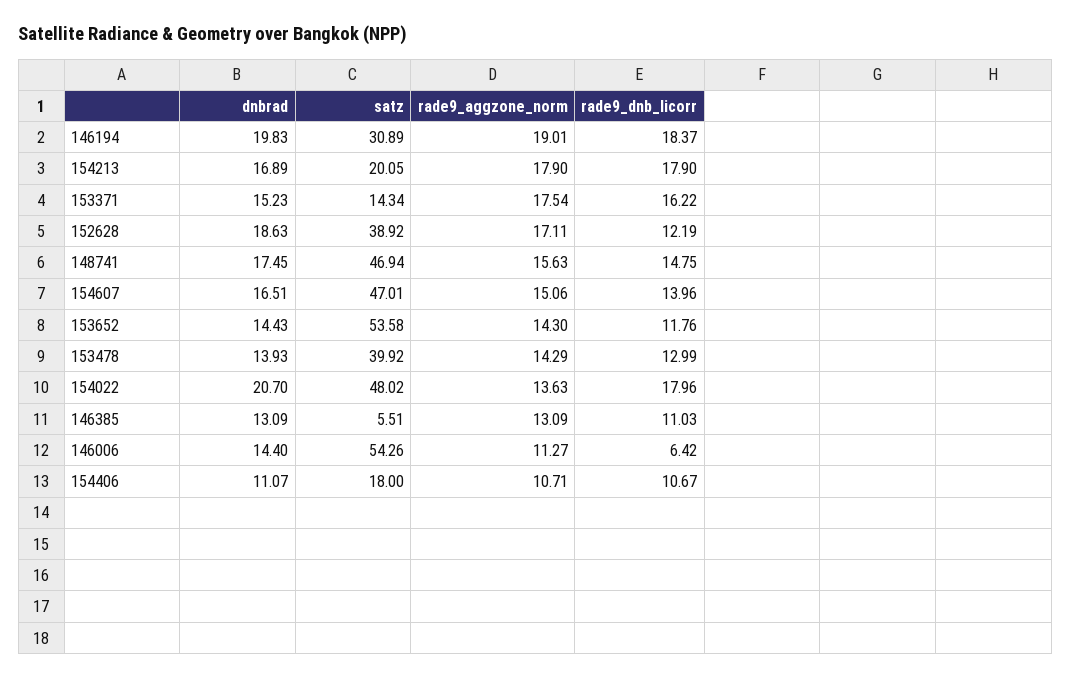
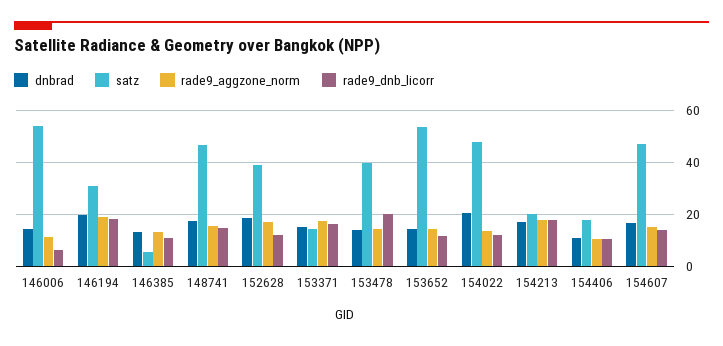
  {
    "dnbrad": {
      "146194": 19.83,
      "154213": 16.89,
      "153371": 15.23,
      "152628": 18.63,
      "148741": 17.45,
      "154607": 16.51,
      "153652": 14.43,
      "153478": 13.93,
      "154022": 20.7,
      "146385": 13.09,
      "146006": 14.4,
      "154406": 11.07
    },
    "satz": {
      "146194": 30.89,
      "154213": 20.05,
      "153371": 14.34,
      "152628": 38.92,
      "148741": 46.94,
      "154607": 47.01,
      "153652": 53.58,
      "153478": 39.92,
      "154022": 48.02,
      "146385": 5.51,
      "146006": 54.26,
      "154406": 18
    },
    "rade9_aggzone_norm": {
      "146194": 19.01,
      "154213": 17.9,
      "153371": 17.54,
      "152628": 17.11,
      "148741": 15.63,
      "154607": 15.06,
      "153652": 14.3,
      "153478": 14.29,
      "154022": 13.63,
      "146385": 13.09,
      "146006": 11.27,
      "154406": 10.71
    },
    "rade9_dnb_licorr": {
      "146194": 18.37,
      "154213": 17.9,
      "153371": 16.22,
      "152628": 12.19,
      "148741": 14.75,
      "154607": 13.96,
      "153652": 11.76,
-     "153478": 12.99,
+     "153478": 20,
-     "154022": 17.96,
+     "154022": 12.5,
      "146385": 11.03,
      "146006": 6.42,
      "154406": 10.67
    }
  }

